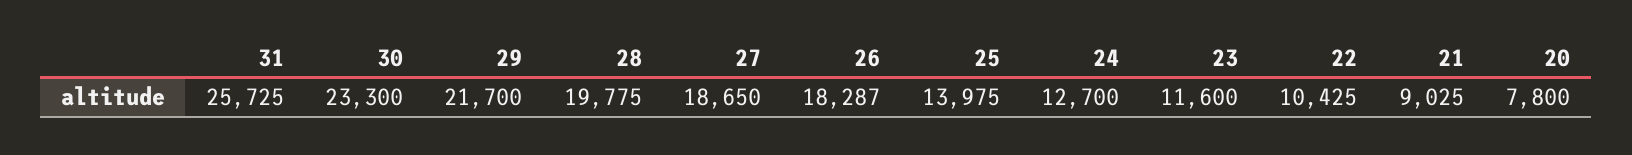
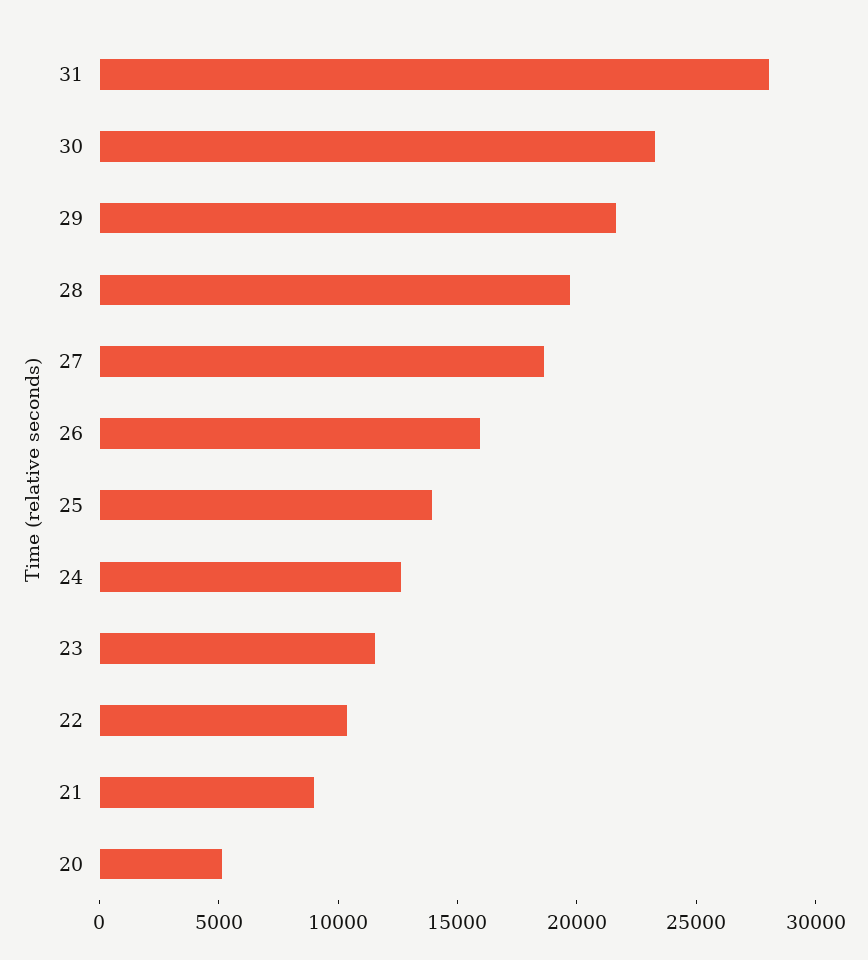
  {
-   "31": 25725,
+   "31": 28000,
    "30": 23300,
    "29": 21700,
    "28": 19775,
    "27": 18650,
-   "26": 18287,
+   "26": 16000,
    "25": 13975,
    "24": 12700,
    "23": 11600,
    "22": 10425,
    "21": 9025,
-   "20": 7800
+   "20": 5000
  }

